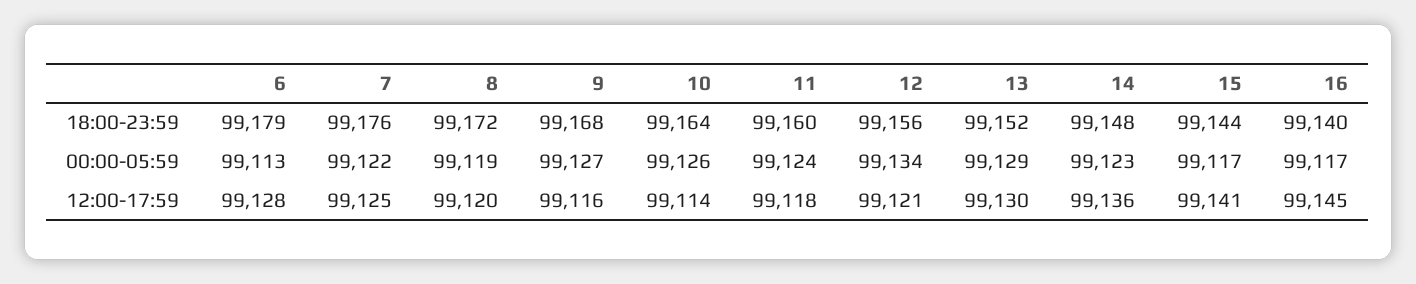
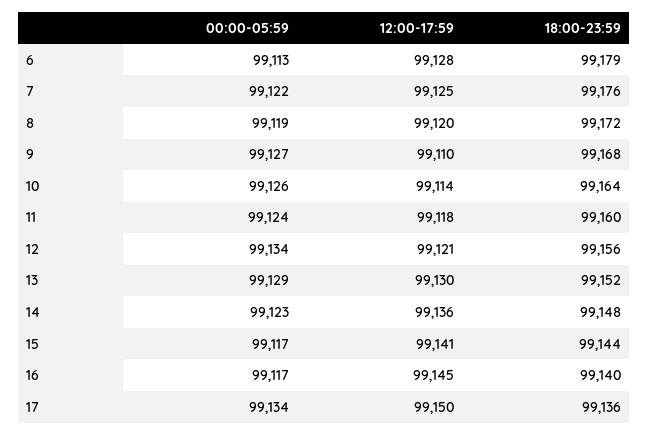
  {
    "6": {
      "18:00-23:59": 99179,
      "00:00-05:59": 99113,
      "12:00-17:59": 99128
    },
    "7": {
      "18:00-23:59": 99176,
      "00:00-05:59": 99122,
      "12:00-17:59": 99125
    },
    "8": {
      "18:00-23:59": 99172,
      "00:00-05:59": 99119,
      "12:00-17:59": 99120
    },
    "9": {
      "18:00-23:59": 99168,
      "00:00-05:59": 99127,
-     "12:00-17:59": 99116
+     "12:00-17:59": 99110
    },
    "10": {
      "18:00-23:59": 99164,
      "00:00-05:59": 99126,
      "12:00-17:59": 99114
    },
    "11": {
      "18:00-23:59": 99160,
      "00:00-05:59": 99124,
      "12:00-17:59": 99118
    },
    "12": {
      "18:00-23:59": 99156,
      "00:00-05:59": 99134,
      "12:00-17:59": 99121
    },
    "13": {
      "18:00-23:59": 99152,
      "00:00-05:59": 99129,
      "12:00-17:59": 99130
    },
    "14": {
      "18:00-23:59": 99148,
      "00:00-05:59": 99123,
      "12:00-17:59": 99136
    },
    "15": {
      "18:00-23:59": 99144,
      "00:00-05:59": 99117,
      "12:00-17:59": 99141
    },
    "16": {
      "18:00-23:59": 99140,
      "00:00-05:59": 99117,
      "12:00-17:59": 99145
-   }
+   },
+   "17": {
+     "00:00-05:59": 99134,
+     "12:00-17:59": 99150,
+     "18:00-23:59": 99136
+   }
  }

